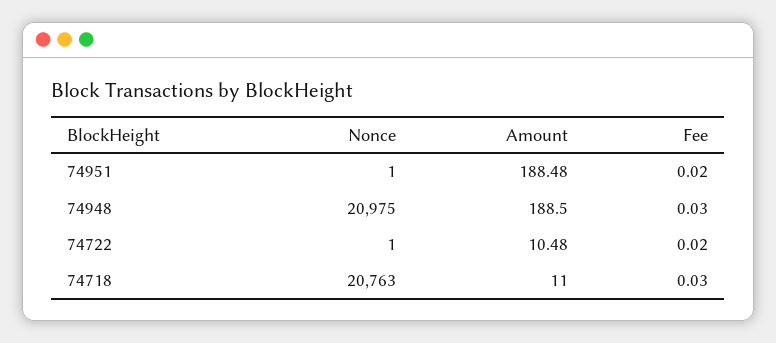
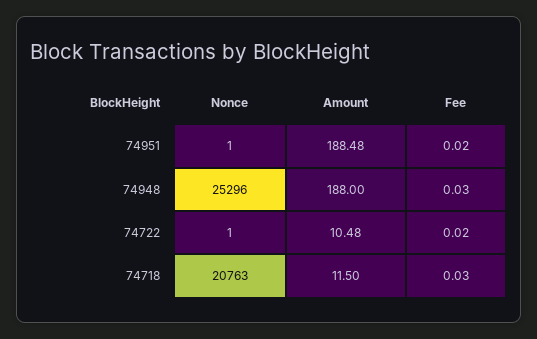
  {
    "Nonce": {
      "74951": 1,
-     "74948": 20975,
+     "74948": 25296,
      "74722": 1,
      "74718": 20763
    },
    "Amount": {
      "74951": 188.48,
-     "74948": 188.5,
+     "74948": 188,
      "74722": 10.48,
-     "74718": 11
+     "74718": 11.5
    },
    "Fee": {
      "74951": 0.02,
      "74948": 0.03,
      "74722": 0.02,
      "74718": 0.03
    }
  }

